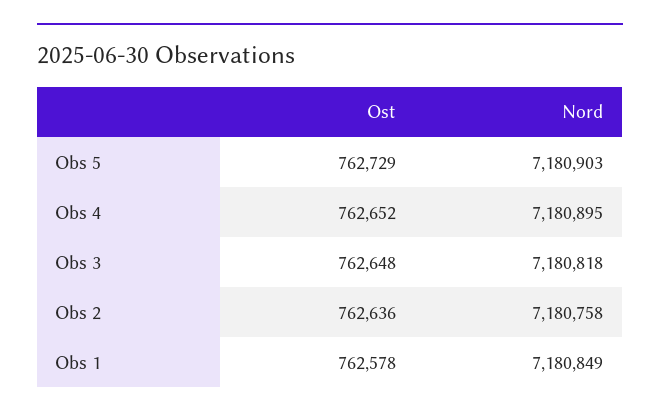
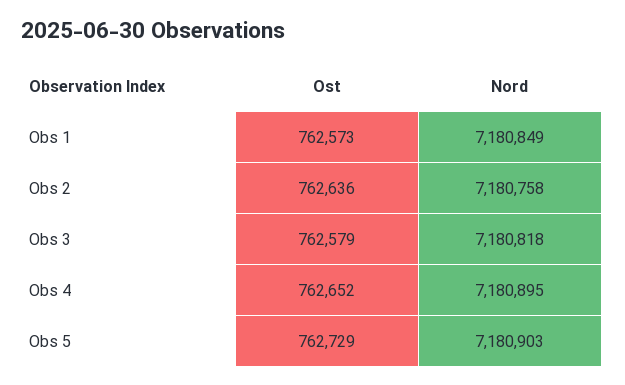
  {
    "Ost": {
      "Obs 5": 762729,
      "Obs 4": 762652,
-     "Obs 3": 762648,
+     "Obs 3": 762579,
      "Obs 2": 762636,
-     "Obs 1": 762578
+     "Obs 1": 762573
    },
    "Nord": {
      "Obs 5": 7180903,
      "Obs 4": 7180895,
      "Obs 3": 7180818,
      "Obs 2": 7180758,
      "Obs 1": 7180849
    }
  }

